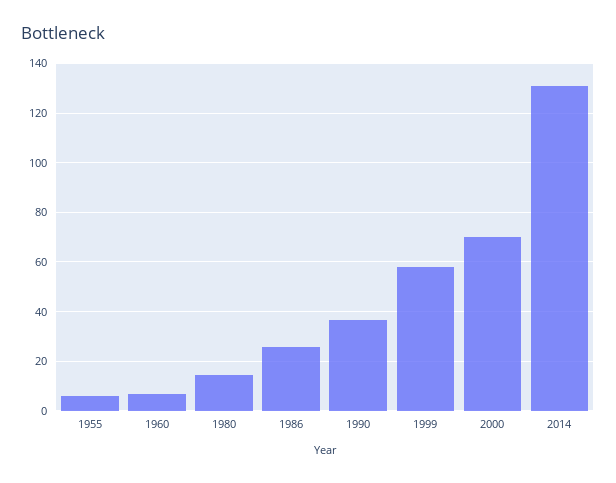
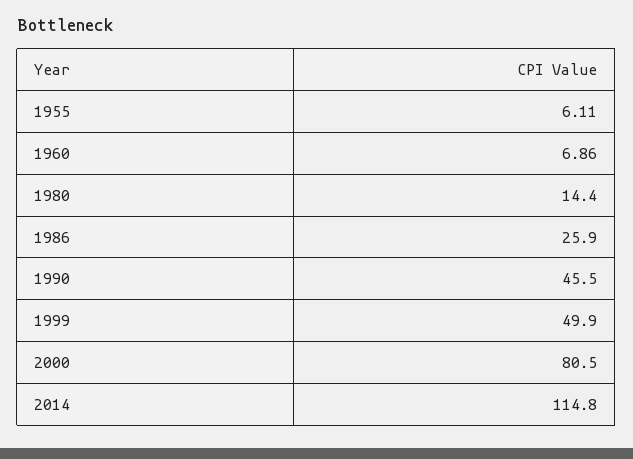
  {
    "1955": 6.11,
    "1960": 6.86,
    "1980": 14.4,
    "1986": 25.9,
-   "1990": 37.5,
+   "1990": 45.5,
-   "1999": 57.5,
+   "1999": 49.9,
-   "2000": 70,
+   "2000": 80.5,
-   "2014": 130
+   "2014": 114.8
  }

